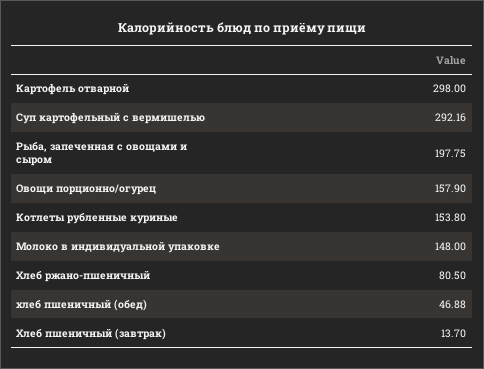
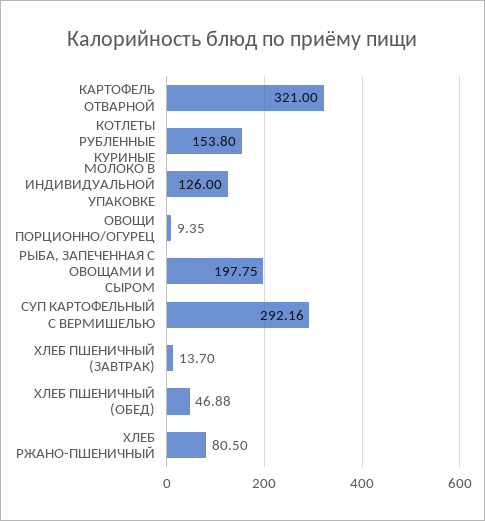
  {
-   "Картофель отварной": 298,
+   "Картофель отварной": 321,
    "Суп картофельный с вермишелью": 292.16,
    "Рыба, запеченная с овощами и сыром": 197.75,
-   "Овощи порционно/огурец": 157.9,
+   "Овощи порционно/огурец": 9.35,
    "Котлеты рубленные куриные": 153.8,
-   "Молоко в индивидуальной упаковке": 148,
+   "Молоко в индивидуальной упаковке": 126,
    "Хлеб ржано-пшеничный": 80.5,
    "хлеб пшеничный (обед)": 46.88,
    "Хлеб пшеничный (завтрак)": 13.7
  }

